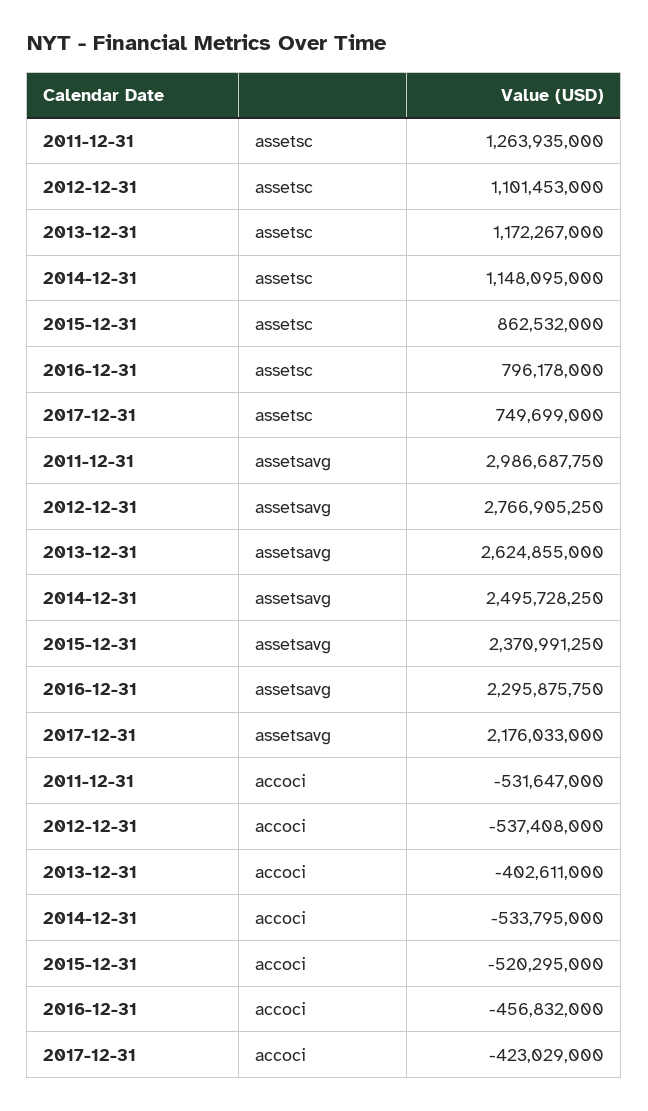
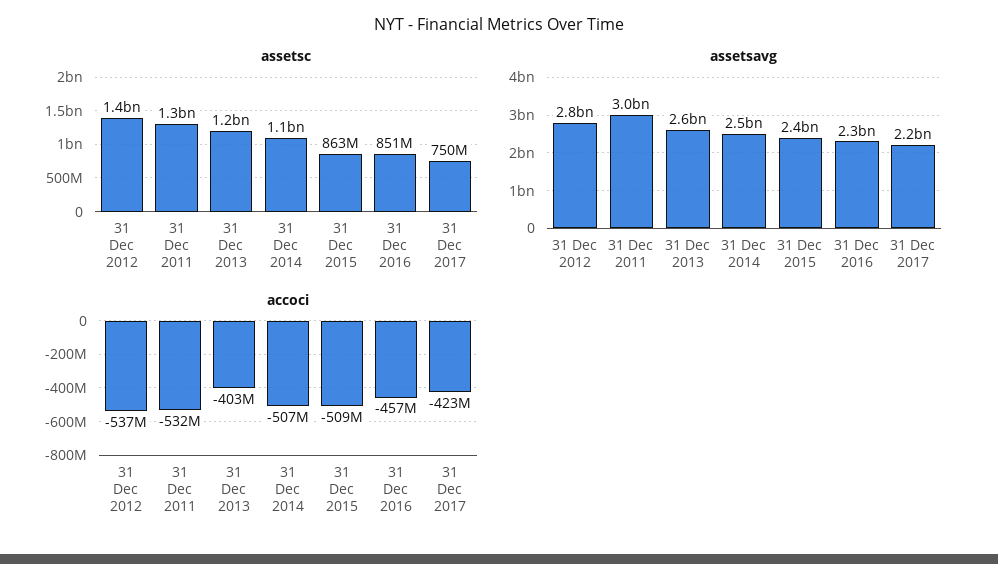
  {
    "assetsc": {
      "2011-12-31": 1263935000,
-     "2012-12-31": 1101453000,
+     "2012-12-31": 1400000000,
      "2013-12-31": 1172267000,
      "2014-12-31": 1148095000,
      "2015-12-31": 862532000,
-     "2016-12-31": 796178000,
+     "2016-12-31": 851000000,
      "2017-12-31": 749699000
    },
    "assetsavg": {
      "2011-12-31": 2986687750,
      "2012-12-31": 2766905250,
      "2013-12-31": 2624855000,
      "2014-12-31": 2495728250,
      "2015-12-31": 2370991250,
      "2016-12-31": 2295875750,
      "2017-12-31": 2176033000
    },
    "accoci": {
      "2011-12-31": -531647000,
      "2012-12-31": -537408000,
      "2013-12-31": -402611000,
-     "2014-12-31": -533795000,
+     "2014-12-31": -507000000,
-     "2015-12-31": -520295000,
+     "2015-12-31": -509000000,
      "2016-12-31": -456832000,
      "2017-12-31": -423029000
    }
  }

